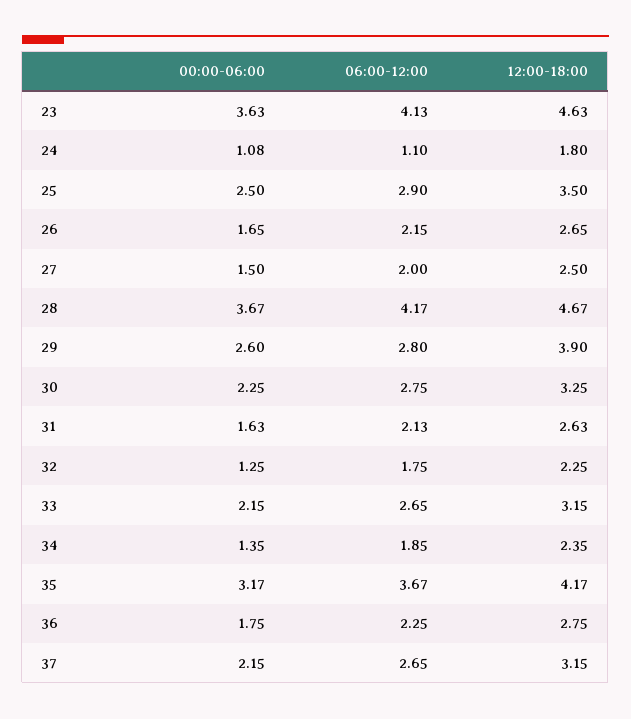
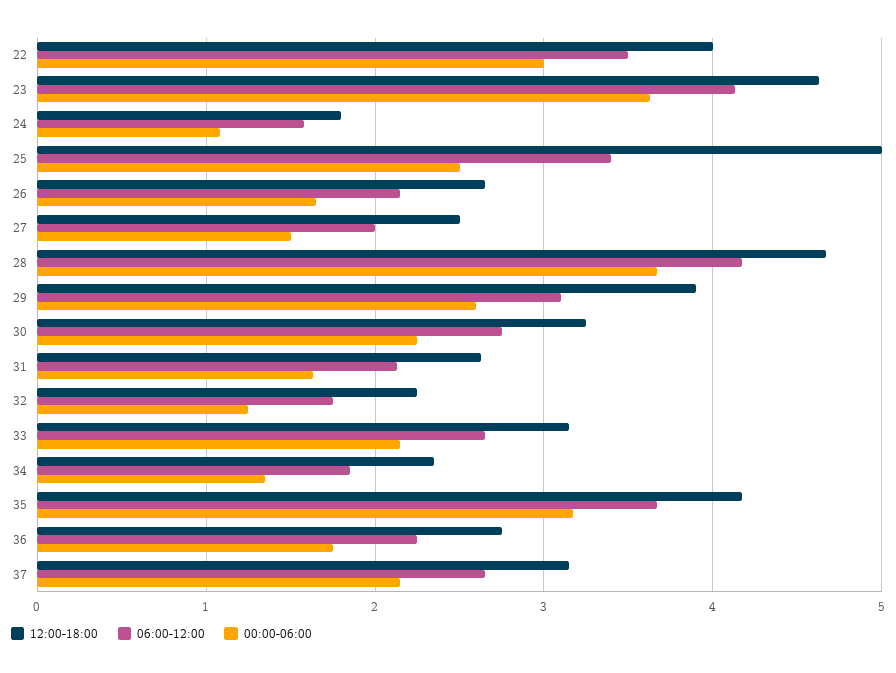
  {
    "00:00-06:00": {
      "23": 3.63,
      "24": 1.08,
      "25": 2.5,
      "26": 1.65,
      "27": 1.5,
      "28": 3.67,
      "29": 2.6,
      "30": 2.25,
      "31": 1.63,
      "32": 1.25,
      "33": 2.15,
      "34": 1.35,
      "35": 3.17,
      "36": 1.75,
-     "37": 2.15
+     "37": 2.15,
+     "22": 3
    },
    "06:00-12:00": {
      "23": 4.13,
-     "24": 1.1,
+     "24": 1.6,
-     "25": 2.9,
+     "25": 3.4,
      "26": 2.15,
      "27": 2,
      "28": 4.17,
-     "29": 2.8,
+     "29": 3.1,
      "30": 2.75,
      "31": 2.13,
      "32": 1.75,
      "33": 2.65,
      "34": 1.85,
      "35": 3.67,
      "36": 2.25,
-     "37": 2.65
+     "37": 2.65,
+     "22": 3.5
    },
    "12:00-18:00": {
      "23": 4.63,
      "24": 1.8,
-     "25": 3.5,
+     "25": 5,
      "26": 2.65,
      "27": 2.5,
      "28": 4.67,
      "29": 3.9,
      "30": 3.25,
      "31": 2.63,
      "32": 2.25,
      "33": 3.15,
      "34": 2.35,
      "35": 4.17,
      "36": 2.75,
-     "37": 3.15
+     "37": 3.15,
+     "22": 4
    }
  }

